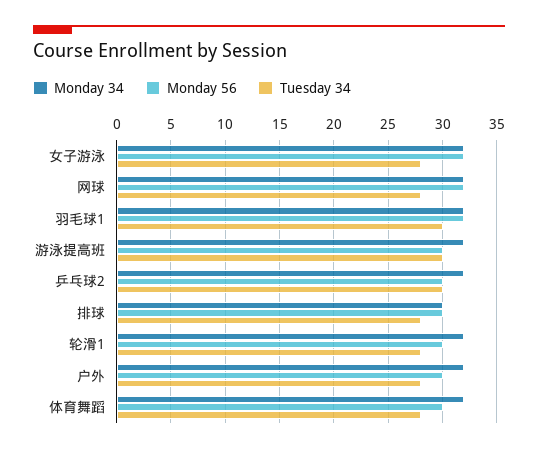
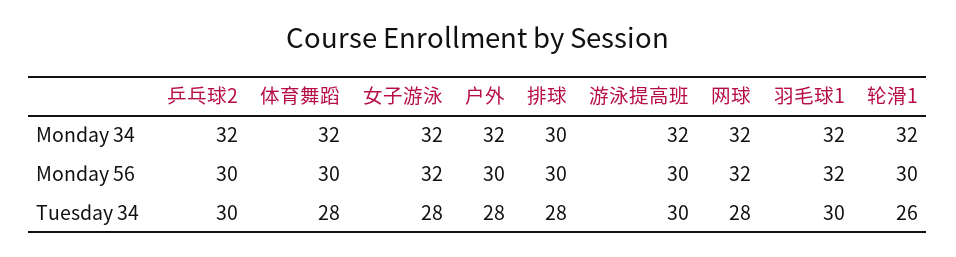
  {
    "Monday 34": {
      "女子游泳": 32,
      "网球": 32,
      "羽毛球1": 32,
      "游泳提高班": 32,
      "乒乓球2": 32,
      "排球": 30,
      "轮滑1": 32,
      "户外": 32,
      "体育舞蹈": 32
    },
    "Monday 56": {
      "女子游泳": 32,
      "网球": 32,
      "羽毛球1": 32,
      "游泳提高班": 30,
      "乒乓球2": 30,
      "排球": 30,
      "轮滑1": 30,
      "户外": 30,
      "体育舞蹈": 30
    },
    "Tuesday 34": {
      "女子游泳": 28,
      "网球": 28,
      "羽毛球1": 30,
      "游泳提高班": 30,
      "乒乓球2": 30,
      "排球": 28,
-     "轮滑1": 28,
+     "轮滑1": 26,
      "户外": 28,
      "体育舞蹈": 28
    }
  }

